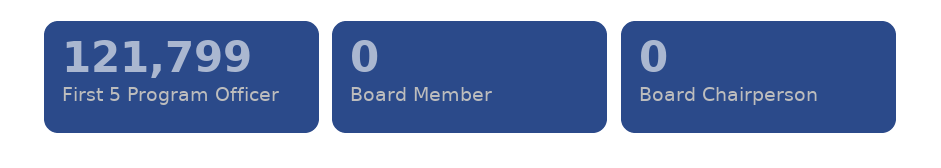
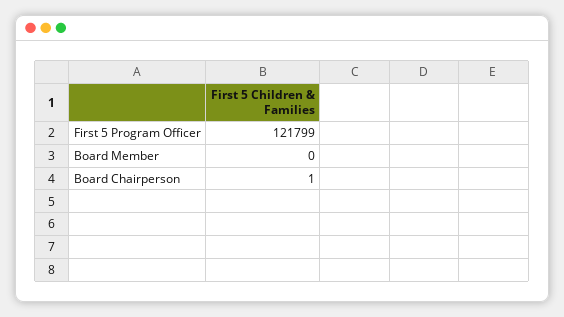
  {
    "First 5 Program Officer": 121799,
    "Board Member": 0,
-   "Board Chairperson": 0
+   "Board Chairperson": 1
  }

